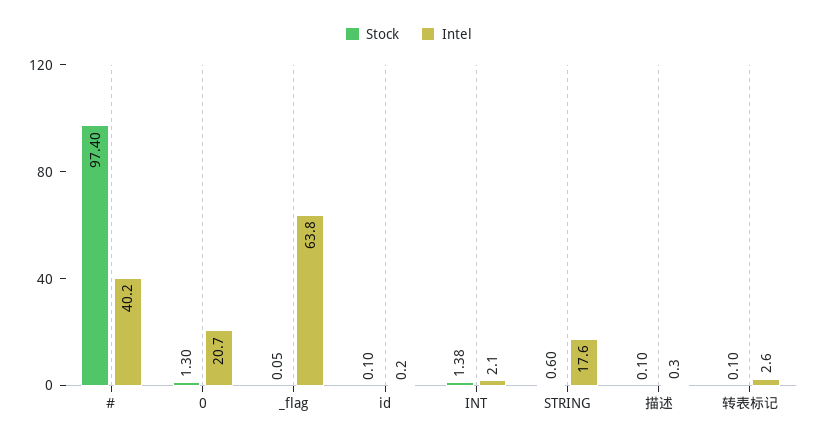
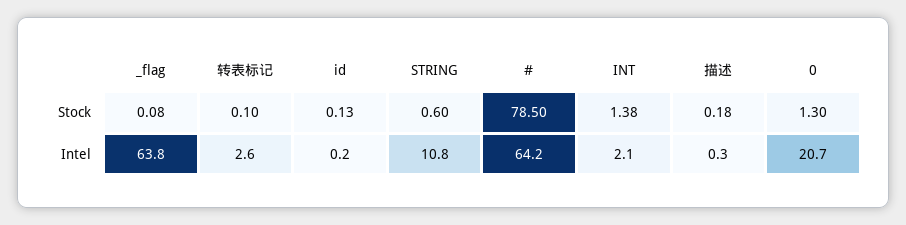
  {
    "Stock": {
-     "#": 97.4,
+     "#": 78.5,
      "0": 1.3,
-     "_flag": 0.05,
+     "_flag": 0.08,
-     "id": 0.1,
+     "id": 0.13,
      "INT": 1.38,
      "STRING": 0.6,
-     "描述": 0.1,
+     "描述": 0.18,
      "转表标记": 0.1
    },
    "Intel": {
-     "#": 40.2,
+     "#": 64.2,
      "0": 20.7,
      "_flag": 63.8,
      "id": 0.2,
      "INT": 2.1,
-     "STRING": 17.6,
+     "STRING": 10.8,
      "描述": 0.3,
      "转表标记": 2.6
    }
  }

